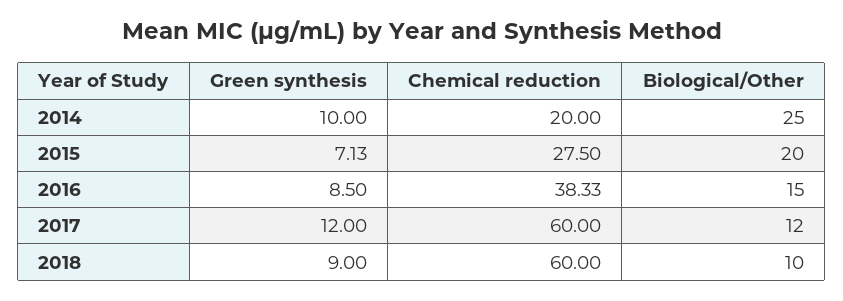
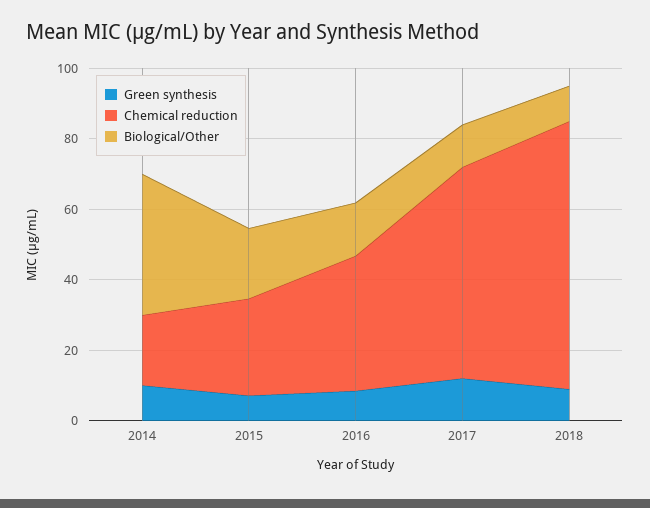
  {
    "Green synthesis": {
      "2014": 10,
      "2015": 7.13,
      "2016": 8.5,
      "2017": 12,
      "2018": 9
    },
    "Chemical reduction": {
      "2014": 20,
      "2015": 27.5,
      "2016": 38.33,
      "2017": 60,
-     "2018": 60
+     "2018": 75
    },
    "Biological/Other": {
-     "2014": 25,
+     "2014": 40,
      "2015": 20,
      "2016": 15,
      "2017": 12,
      "2018": 10
    }
  }

